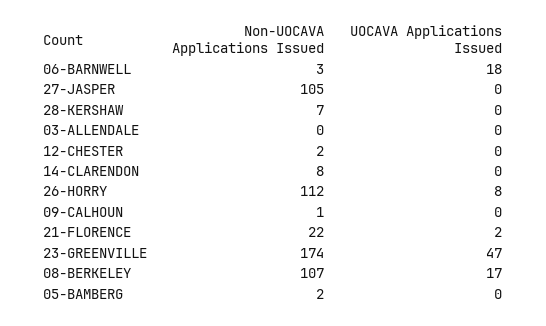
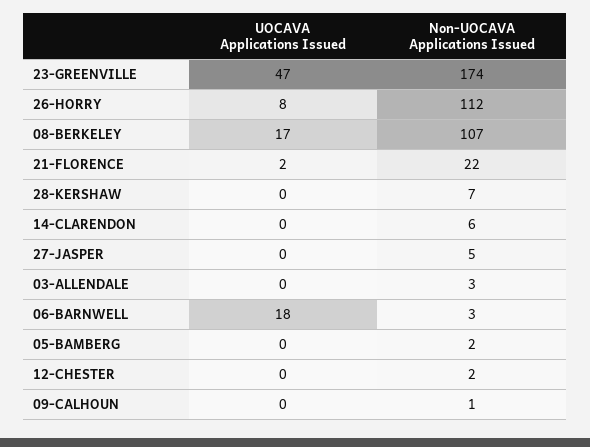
  {
    "Non-UOCAVA Applications Issued": {
      "06-BARNWELL": 3,
-     "27-JASPER": 105,
+     "27-JASPER": 5,
      "28-KERSHAW": 7,
-     "03-ALLENDALE": 0,
+     "03-ALLENDALE": 3,
      "12-CHESTER": 2,
-     "14-CLARENDON": 8,
+     "14-CLARENDON": 6,
      "26-HORRY": 112,
      "09-CALHOUN": 1,
      "21-FLORENCE": 22,
      "23-GREENVILLE": 174,
      "08-BERKELEY": 107,
      "05-BAMBERG": 2
    },
    "UOCAVA Applications Issued": {
      "06-BARNWELL": 18,
      "27-JASPER": 0,
      "28-KERSHAW": 0,
      "03-ALLENDALE": 0,
      "12-CHESTER": 0,
      "14-CLARENDON": 0,
      "26-HORRY": 8,
      "09-CALHOUN": 0,
      "21-FLORENCE": 2,
      "23-GREENVILLE": 47,
      "08-BERKELEY": 17,
      "05-BAMBERG": 0
    }
  }

